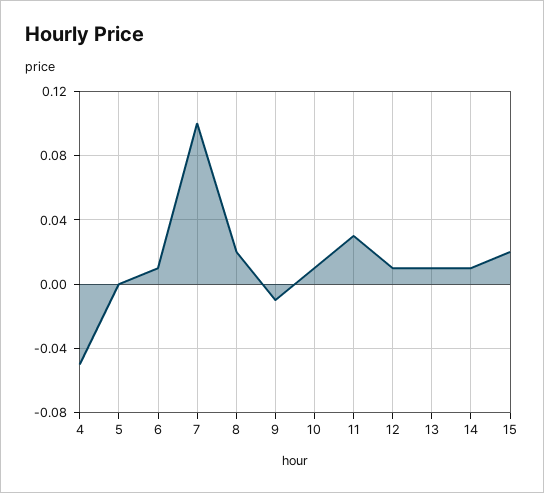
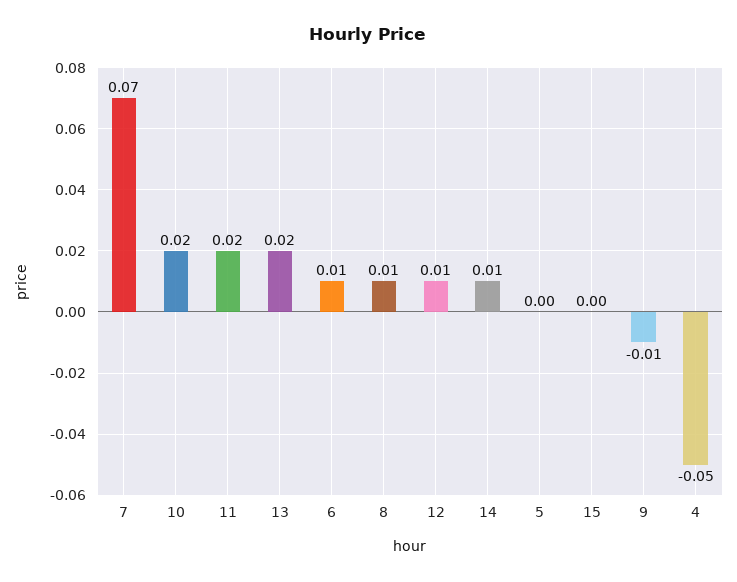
  {
    "4": -0.05,
    "5": 0,
    "6": 0.01,
-   "7": 0.1,
+   "7": 0.07,
-   "8": 0.02,
+   "8": 0.01,
    "9": -0.01,
-   "10": 0.01,
+   "10": 0.02,
-   "11": 0.03,
+   "11": 0.02,
    "12": 0.01,
-   "13": 0.01,
+   "13": 0.02,
    "14": 0.01,
-   "15": 0.02
+   "15": 0
  }

